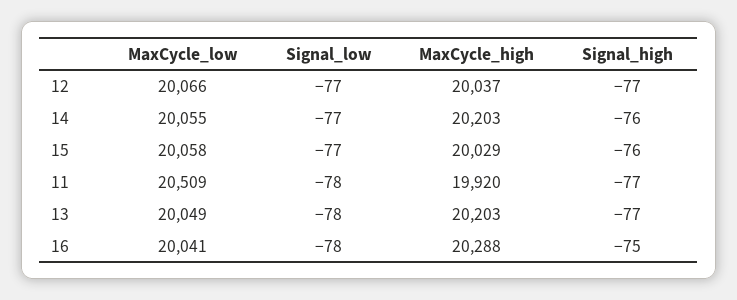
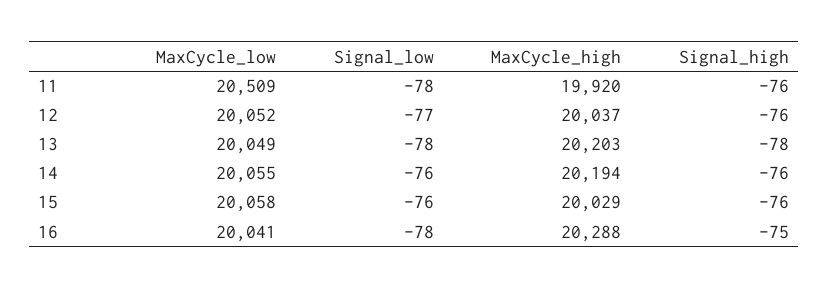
  {
    "MaxCycle_low": {
-     "12": 20066,
+     "12": 20052,
      "14": 20055,
      "15": 20058,
      "11": 20509,
      "13": 20049,
      "16": 20041
    },
    "Signal_low": {
      "12": -77,
-     "14": -77,
+     "14": -76,
-     "15": -77,
+     "15": -76,
      "11": -78,
      "13": -78,
      "16": -78
    },
    "MaxCycle_high": {
      "12": 20037,
-     "14": 20203,
+     "14": 20194,
      "15": 20029,
      "11": 19920,
      "13": 20203,
      "16": 20288
    },
    "Signal_high": {
-     "12": -77,
+     "12": -76,
      "14": -76,
      "15": -76,
-     "11": -77,
+     "11": -76,
-     "13": -77,
+     "13": -78,
      "16": -75
    }
  }

